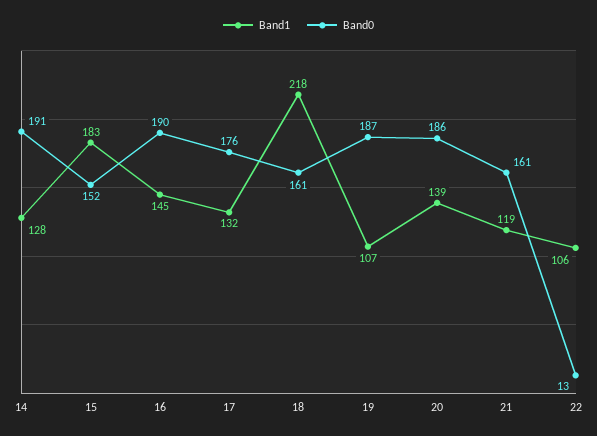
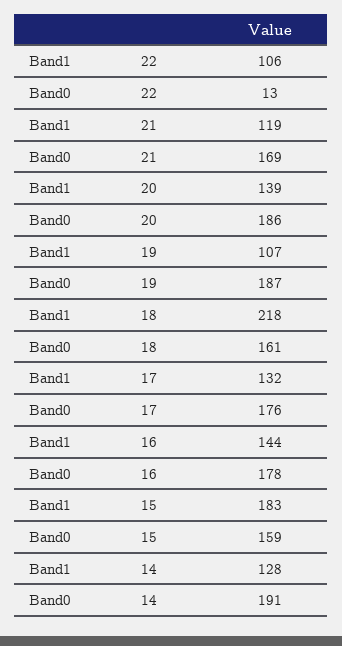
  {
    "Band1": {
      "14": 128,
      "15": 183,
-     "16": 145,
+     "16": 144,
      "17": 132,
      "18": 218,
      "19": 107,
      "20": 139,
      "21": 119,
      "22": 106
    },
    "Band0": {
      "14": 191,
-     "15": 152,
+     "15": 159,
-     "16": 190,
+     "16": 178,
      "17": 176,
      "18": 161,
      "19": 187,
      "20": 186,
-     "21": 161,
+     "21": 169,
      "22": 13
    }
  }

